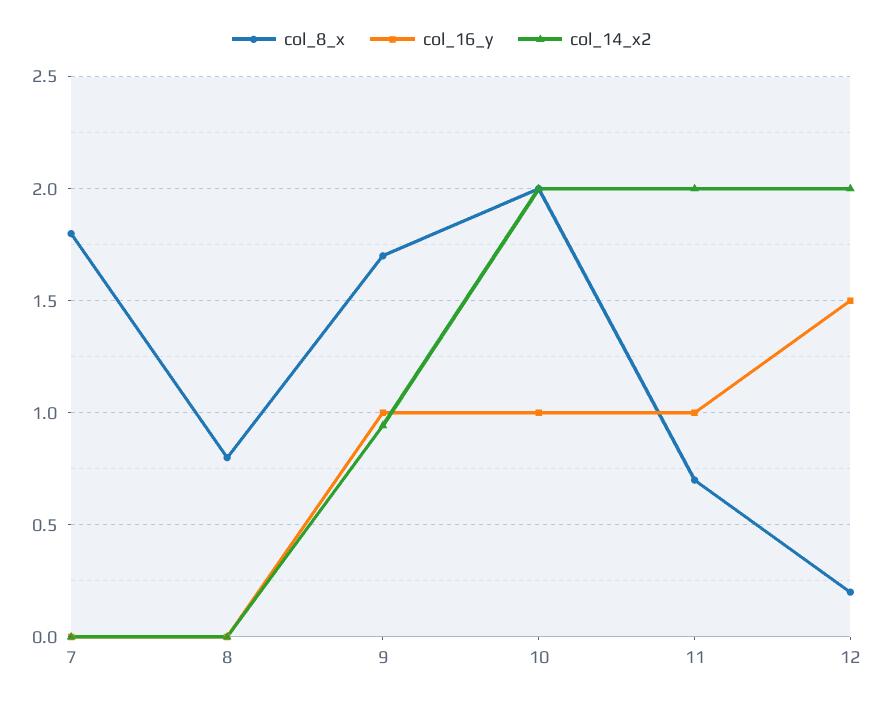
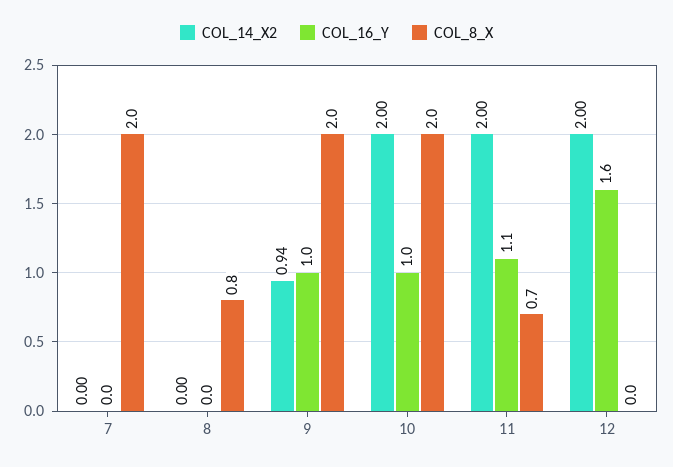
  {
    "col_8_x": {
-     "7": 1.8,
+     "7": 2,
      "8": 0.8,
-     "9": 1.7,
+     "9": 2,
      "10": 2,
      "11": 0.7,
-     "12": 0.2
+     "12": 0
    },
    "col_16_y": {
      "7": 0,
      "8": 0,
      "9": 1,
      "10": 1,
-     "11": 1,
+     "11": 1.1,
-     "12": 1.5
+     "12": 1.6
    },
    "col_14_x2": {
      "7": 0,
      "8": 0,
      "9": 0.94,
      "10": 2,
      "11": 2,
      "12": 2
    }
  }

